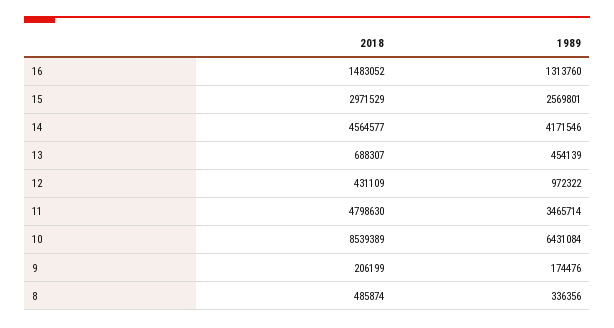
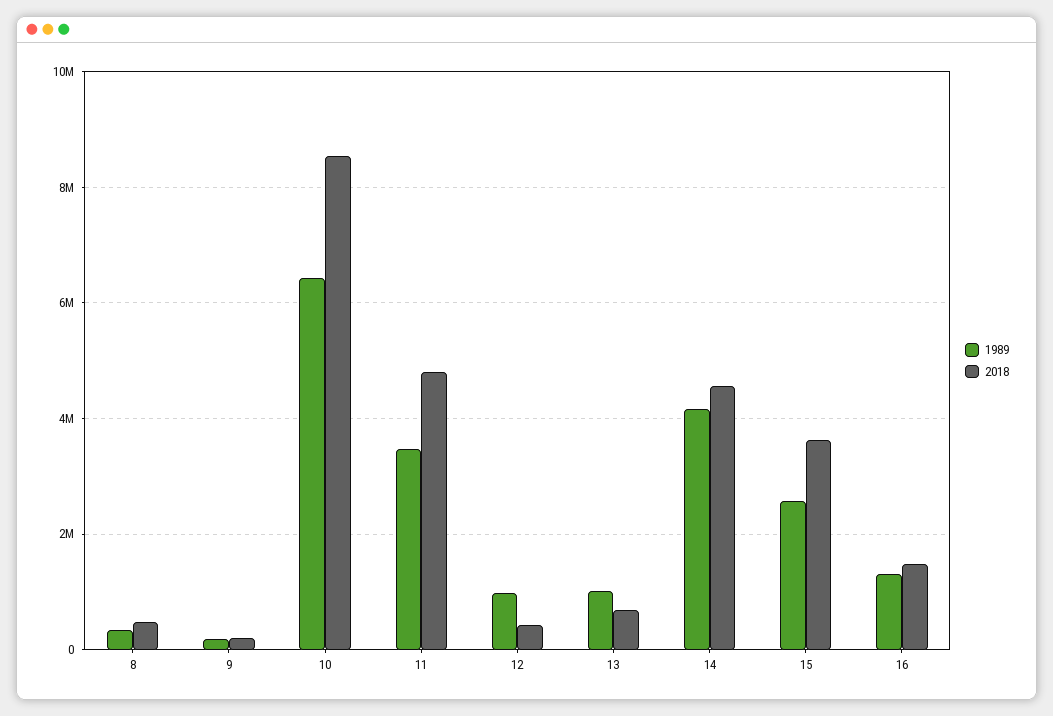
  {
    "2018": {
      "16": 1483052,
-     "15": 2971529,
+     "15": 3600000,
      "14": 4564577,
      "13": 688307,
      "12": 431109,
      "11": 4798630,
      "10": 8539389,
      "9": 206199,
      "8": 485874
    },
    "1989": {
      "16": 1313760,
      "15": 2569801,
      "14": 4171546,
-     "13": 454139,
+     "13": 1000000,
      "12": 972322,
      "11": 3465714,
      "10": 6431084,
      "9": 174476,
      "8": 336356
    }
  }

